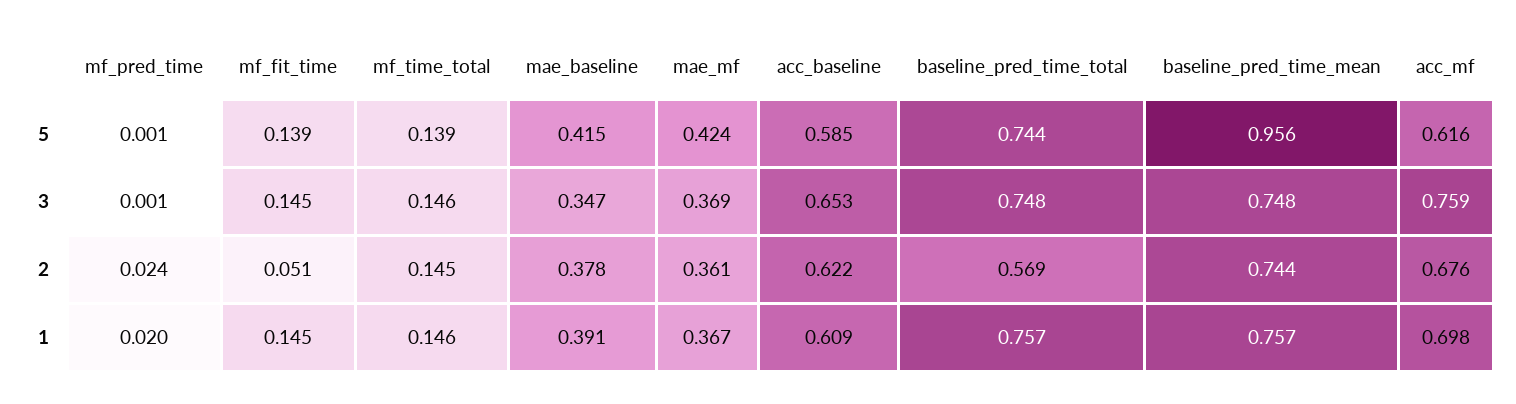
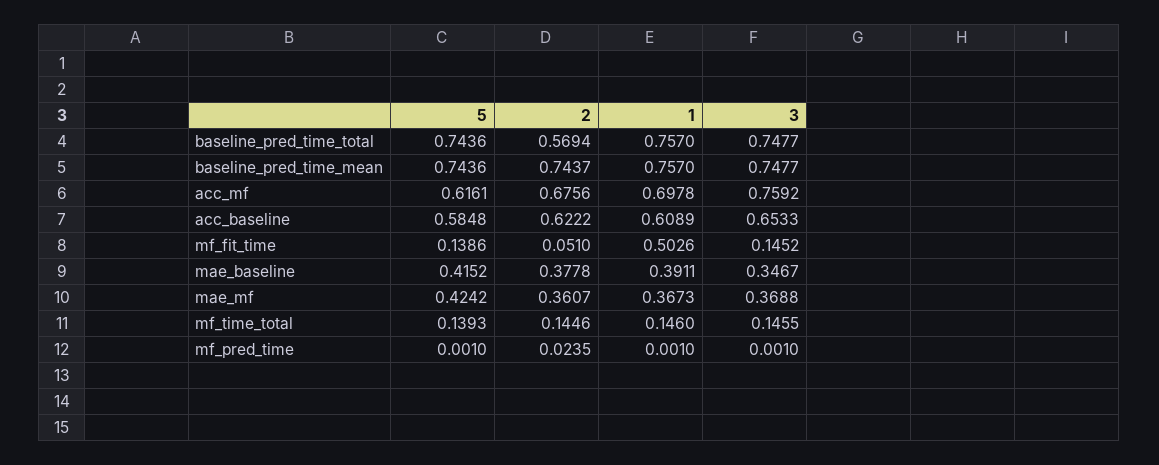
  {
    "mf_pred_time": {
      "5": 0.001,
      "3": 0.001,
      "2": 0.0235,
-     "1": 0.02
+     "1": 0.001
    },
    "mf_fit_time": {
      "5": 0.1386,
      "3": 0.1452,
      "2": 0.051,
-     "1": 0.145
+     "1": 0.5026
    },
    "mf_time_total": {
      "5": 0.1393,
      "3": 0.1455,
      "2": 0.1446,
      "1": 0.146
    },
    "mae_baseline": {
      "5": 0.4152,
      "3": 0.3467,
      "2": 0.3778,
      "1": 0.3911
    },
    "mae_mf": {
      "5": 0.4242,
      "3": 0.3688,
      "2": 0.3607,
      "1": 0.3673
    },
    "acc_baseline": {
      "5": 0.5848,
      "3": 0.6533,
      "2": 0.6222,
      "1": 0.6089
    },
    "baseline_pred_time_total": {
      "5": 0.7436,
      "3": 0.7477,
      "2": 0.5694,
      "1": 0.757
    },
    "baseline_pred_time_mean": {
-     "5": 0.956,
+     "5": 0.7436,
      "3": 0.7477,
      "2": 0.7437,
      "1": 0.757
    },
    "acc_mf": {
      "5": 0.6161,
      "3": 0.7592,
      "2": 0.6756,
      "1": 0.6978
    }
  }

